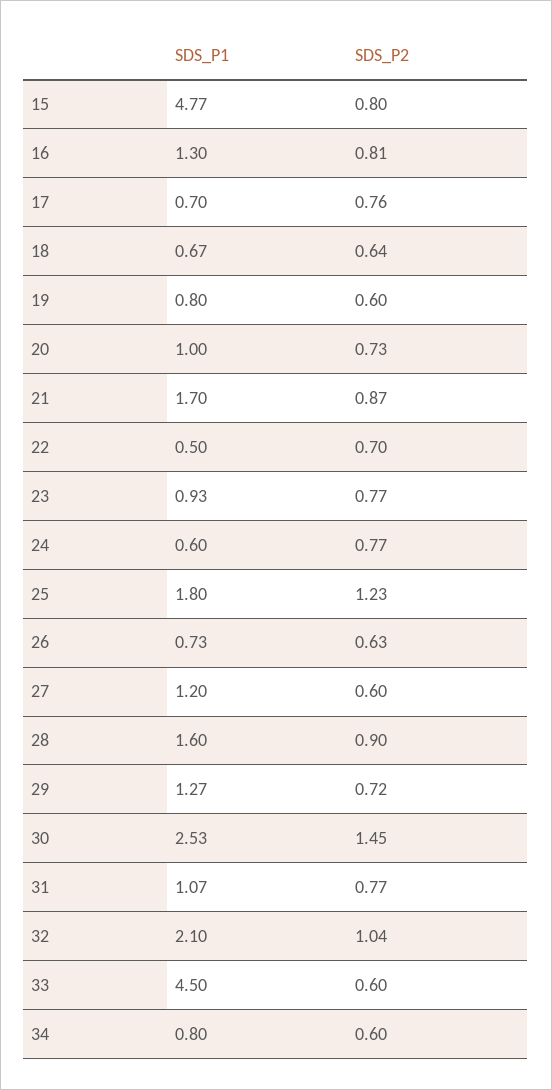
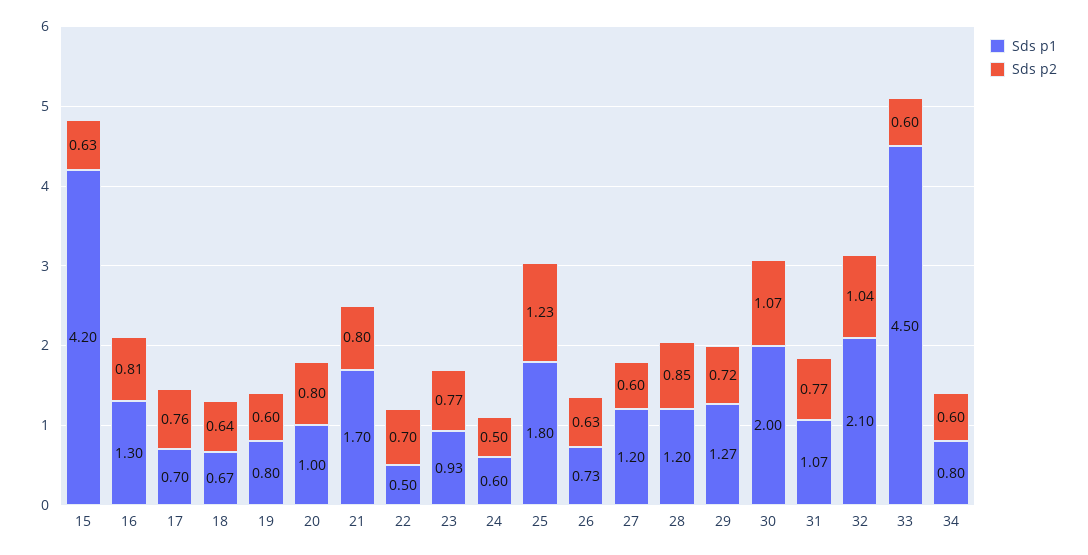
  {
    "SDS_P1": {
-     "15": 4.77,
+     "15": 4.2,
      "16": 1.3,
      "17": 0.7,
      "18": 0.67,
      "19": 0.8,
      "20": 1,
      "21": 1.7,
      "22": 0.5,
      "23": 0.93,
      "24": 0.6,
      "25": 1.8,
      "26": 0.73,
      "27": 1.2,
-     "28": 1.6,
+     "28": 1.2,
      "29": 1.27,
-     "30": 2.53,
+     "30": 2,
      "31": 1.07,
      "32": 2.1,
      "33": 4.5,
      "34": 0.8
    },
    "SDS_P2": {
-     "15": 0.8,
+     "15": 0.63,
      "16": 0.81,
      "17": 0.76,
      "18": 0.64,
      "19": 0.6,
-     "20": 0.73,
+     "20": 0.8,
-     "21": 0.87,
+     "21": 0.8,
      "22": 0.7,
      "23": 0.77,
-     "24": 0.77,
+     "24": 0.5,
      "25": 1.23,
      "26": 0.63,
      "27": 0.6,
-     "28": 0.9,
+     "28": 0.85,
      "29": 0.72,
-     "30": 1.45,
+     "30": 1.07,
      "31": 0.77,
      "32": 1.04,
      "33": 0.6,
      "34": 0.6
    }
  }

